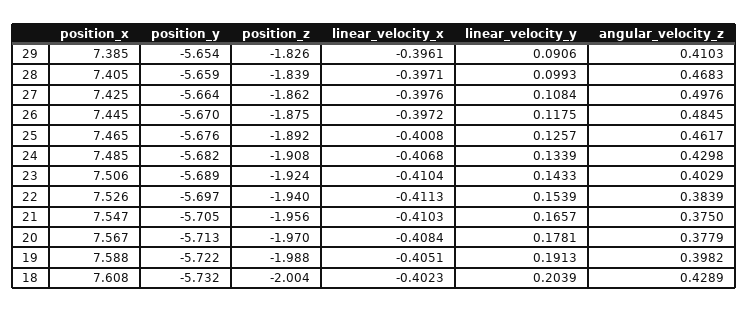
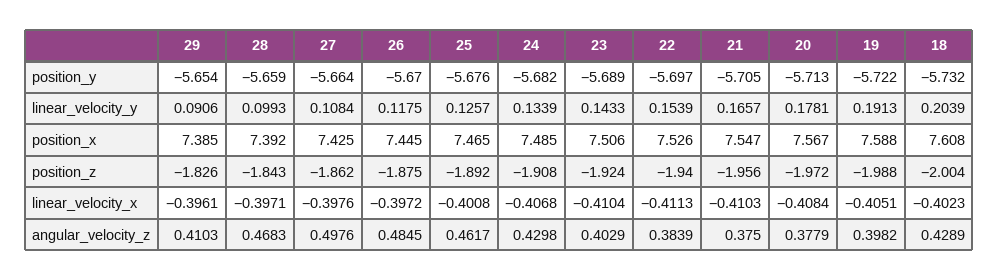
  {
    "position_x": {
      "29": 7.385,
-     "28": 7.405,
+     "28": 7.392,
      "27": 7.425,
      "26": 7.445,
      "25": 7.465,
      "24": 7.485,
      "23": 7.506,
      "22": 7.526,
      "21": 7.547,
      "20": 7.567,
      "19": 7.588,
      "18": 7.608
    },
    "position_y": {
      "29": -5.654,
      "28": -5.659,
      "27": -5.664,
      "26": -5.67,
      "25": -5.676,
      "24": -5.682,
      "23": -5.689,
      "22": -5.697,
      "21": -5.705,
      "20": -5.713,
      "19": -5.722,
      "18": -5.732
    },
    "position_z": {
      "29": -1.826,
-     "28": -1.839,
+     "28": -1.843,
      "27": -1.862,
      "26": -1.875,
      "25": -1.892,
      "24": -1.908,
      "23": -1.924,
      "22": -1.94,
      "21": -1.956,
-     "20": -1.97,
+     "20": -1.972,
      "19": -1.988,
      "18": -2.004
    },
    "linear_velocity_x": {
      "29": -0.3961,
      "28": -0.3971,
      "27": -0.3976,
      "26": -0.3972,
      "25": -0.4008,
      "24": -0.4068,
      "23": -0.4104,
      "22": -0.4113,
      "21": -0.4103,
      "20": -0.4084,
      "19": -0.4051,
      "18": -0.4023
    },
    "linear_velocity_y": {
      "29": 0.0906,
      "28": 0.0993,
      "27": 0.1084,
      "26": 0.1175,
      "25": 0.1257,
      "24": 0.1339,
      "23": 0.1433,
      "22": 0.1539,
      "21": 0.1657,
      "20": 0.1781,
      "19": 0.1913,
      "18": 0.2039
    },
    "angular_velocity_z": {
      "29": 0.4103,
      "28": 0.4683,
      "27": 0.4976,
      "26": 0.4845,
      "25": 0.4617,
      "24": 0.4298,
      "23": 0.4029,
      "22": 0.3839,
      "21": 0.375,
      "20": 0.3779,
      "19": 0.3982,
      "18": 0.4289
    }
  }

